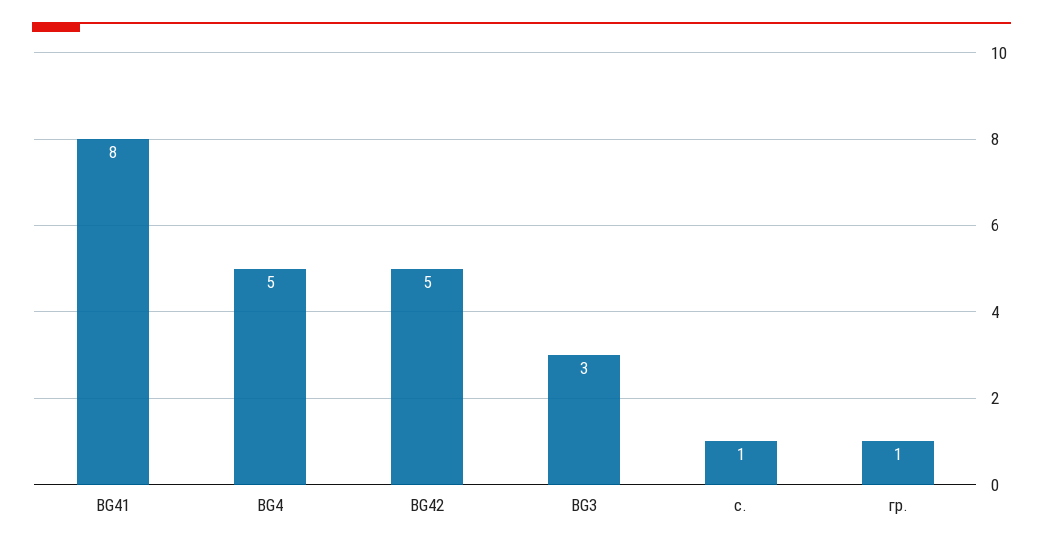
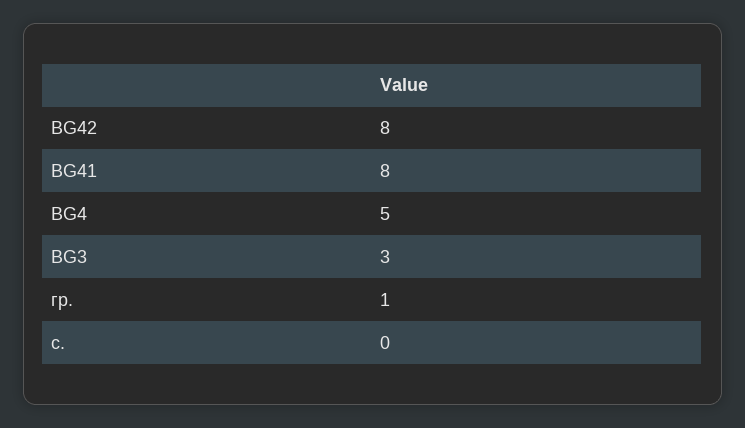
  {
    "BG41": 8,
    "BG4": 5,
-   "BG42": 5,
+   "BG42": 8,
    "BG3": 3,
-   "с.": 1,
+   "с.": 0,
    "гр.": 1
  }

